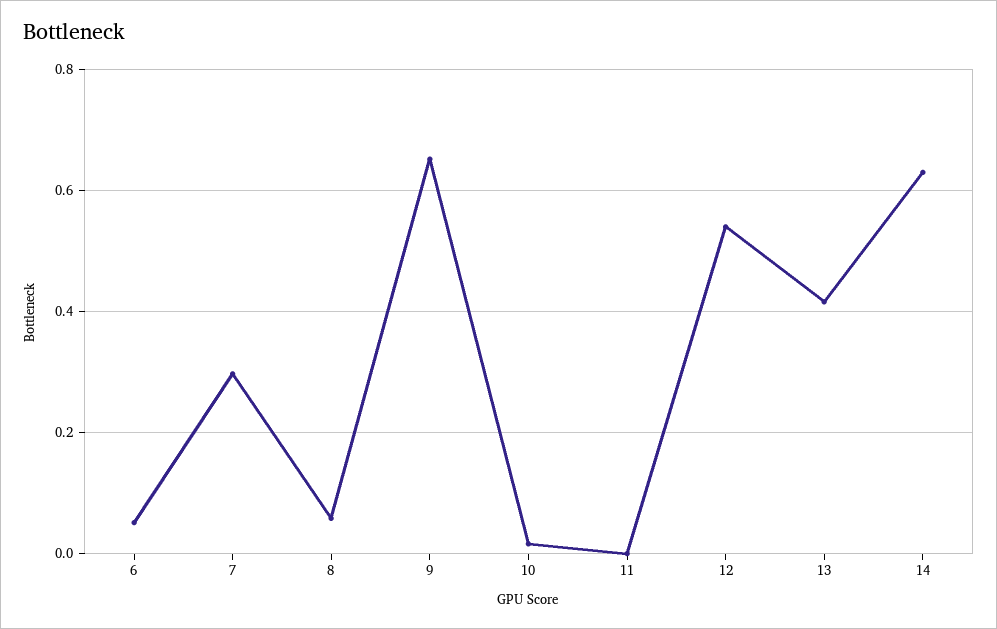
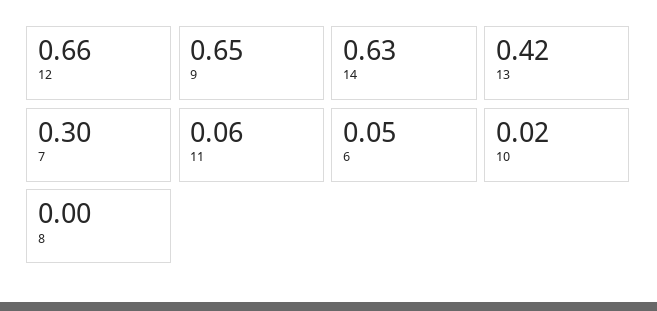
  {
    "6": 0.05,
    "7": 0.3,
-   "8": 0.06,
+   "8": 0,
    "9": 0.65,
    "10": 0.02,
-   "11": 0,
+   "11": 0.06,
-   "12": 0.54,
+   "12": 0.66,
    "13": 0.42,
    "14": 0.63
  }

